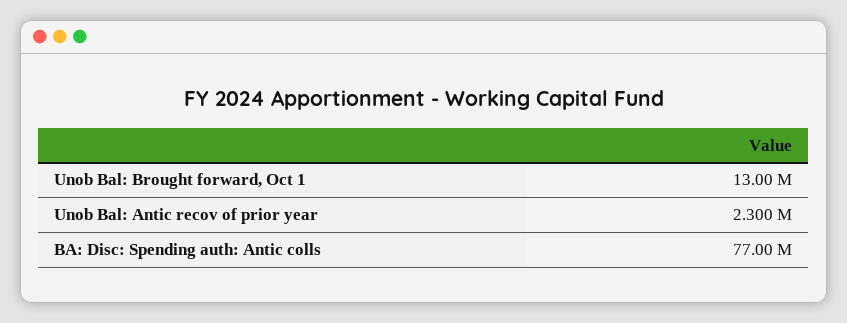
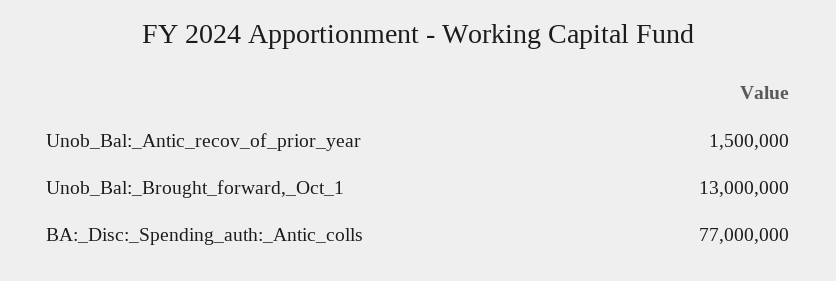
  {
    "Unob Bal: Brought forward, Oct 1": 13000000,
-   "Unob Bal: Antic recov of prior year": 2300000,
+   "Unob Bal: Antic recov of prior year": 1500000,
    "BA: Disc: Spending auth: Antic colls": 77000000
  }

